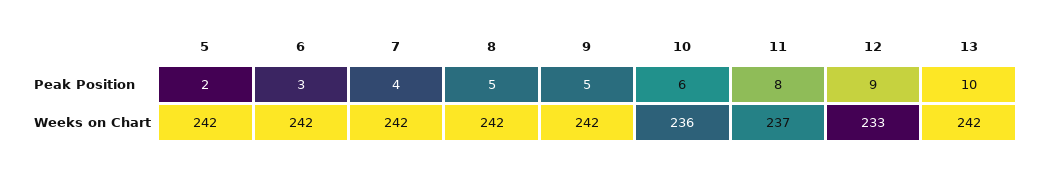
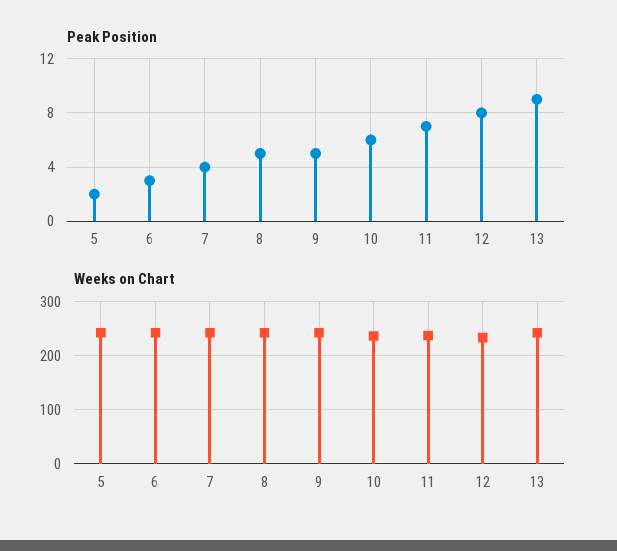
  {
    "Peak Position": {
      "5": 2,
      "6": 3,
      "7": 4,
      "8": 5,
      "9": 5,
      "10": 6,
-     "11": 8,
+     "11": 7,
-     "12": 9,
+     "12": 8,
-     "13": 10
+     "13": 9
    },
    "Weeks on Chart": {
      "5": 242,
      "6": 242,
      "7": 242,
      "8": 242,
      "9": 242,
      "10": 236,
      "11": 237,
      "12": 233,
      "13": 242
    }
  }

